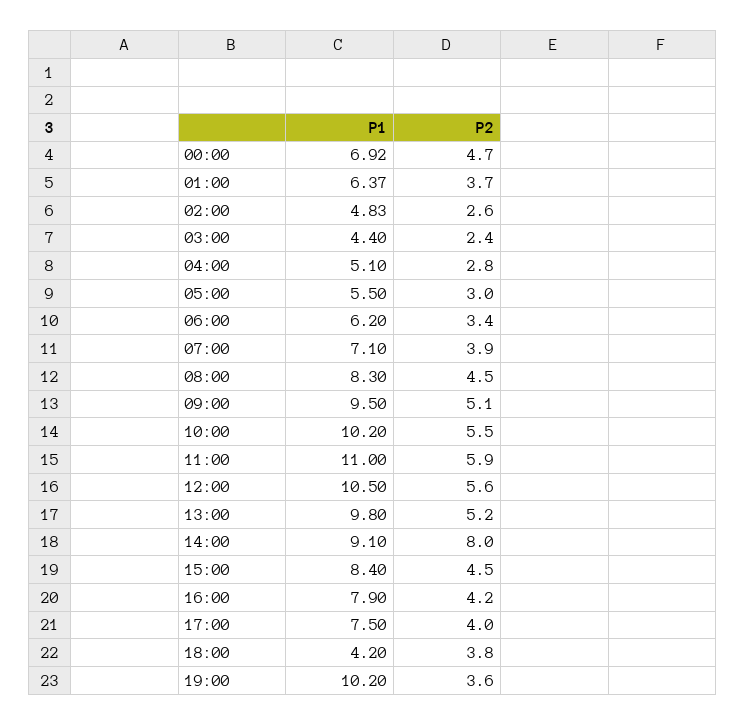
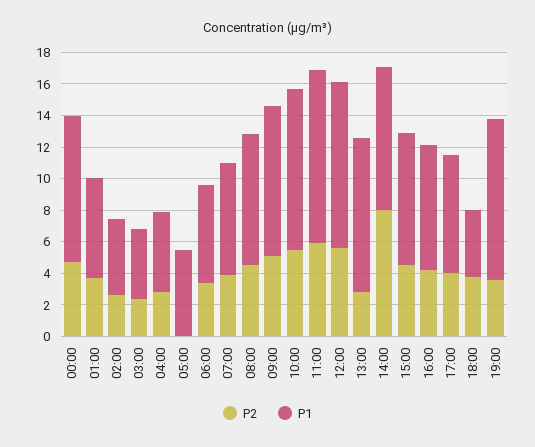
  {
    "P1": {
-     "00:00": 6.92,
+     "00:00": 9,
      "01:00": 6.37,
      "02:00": 4.83,
      "03:00": 4.4,
      "04:00": 5.1,
      "05:00": 5.5,
      "06:00": 6.2,
      "07:00": 7.1,
      "08:00": 8.3,
      "09:00": 9.5,
      "10:00": 10.2,
      "11:00": 11,
      "12:00": 10.5,
      "13:00": 9.8,
      "14:00": 9.1,
      "15:00": 8.4,
      "16:00": 7.9,
      "17:00": 7.5,
      "18:00": 4.2,
      "19:00": 10.2
    },
    "P2": {
      "00:00": 4.7,
      "01:00": 3.7,
      "02:00": 2.6,
      "03:00": 2.4,
      "04:00": 2.8,
-     "05:00": 3,
+     "05:00": 0,
      "06:00": 3.4,
      "07:00": 3.9,
      "08:00": 4.5,
      "09:00": 5.1,
      "10:00": 5.5,
      "11:00": 5.9,
      "12:00": 5.6,
-     "13:00": 5.2,
+     "13:00": 3,
      "14:00": 8,
      "15:00": 4.5,
      "16:00": 4.2,
      "17:00": 4,
      "18:00": 3.8,
      "19:00": 3.6
    }
  }

